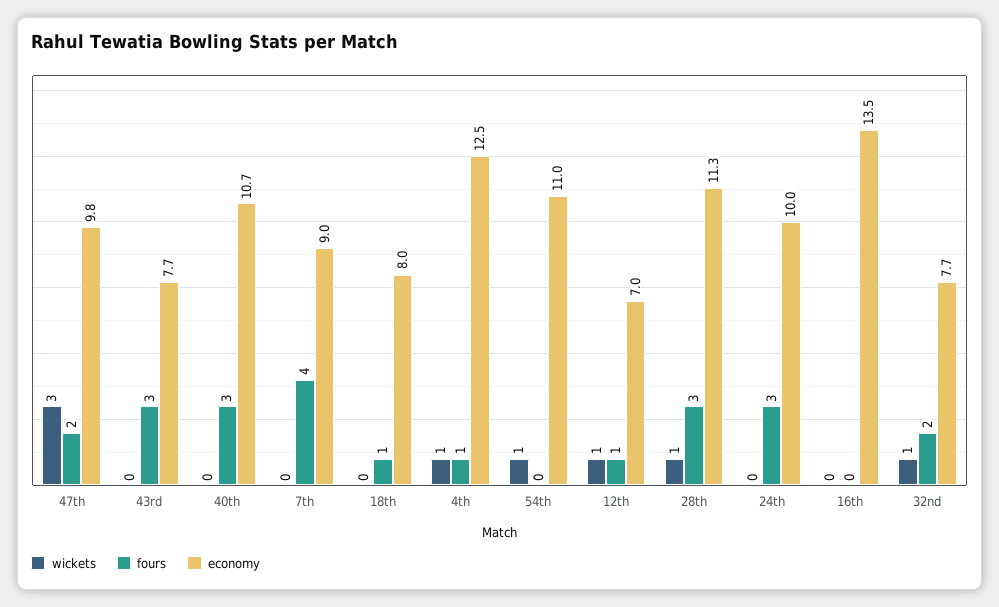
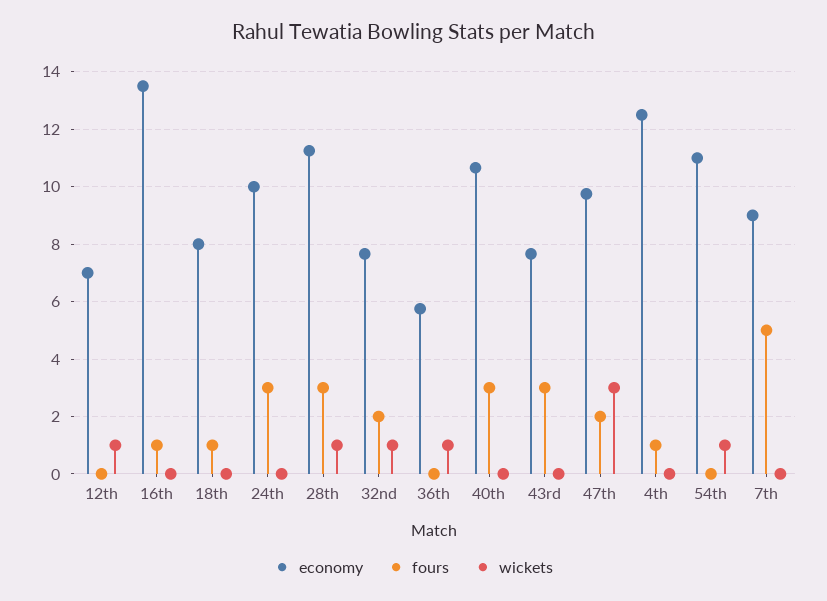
  {
    "wickets": {
      "47th": 3,
      "43rd": 0,
      "40th": 0,
      "7th": 0,
      "18th": 0,
-     "4th": 1,
+     "4th": 0,
      "54th": 1,
      "12th": 1,
      "28th": 1,
      "24th": 0,
      "16th": 0,
-     "32nd": 1
+     "32nd": 1,
+     "36th": 1
    },
    "fours": {
      "47th": 2,
      "43rd": 3,
      "40th": 3,
-     "7th": 4,
+     "7th": 5,
      "18th": 1,
      "4th": 1,
      "54th": 0,
-     "12th": 1,
+     "12th": 0,
      "28th": 3,
      "24th": 3,
-     "16th": 0,
+     "16th": 1,
-     "32nd": 2
+     "32nd": 2,
+     "36th": 0
    },
    "economy": {
      "47th": 9.8,
      "43rd": 7.7,
      "40th": 10.7,
      "7th": 9,
      "18th": 8,
      "4th": 12.5,
      "54th": 11,
      "12th": 7,
      "28th": 11.3,
      "24th": 10,
      "16th": 13.5,
-     "32nd": 7.7
+     "32nd": 7.7,
+     "36th": 5.75
    }
  }

